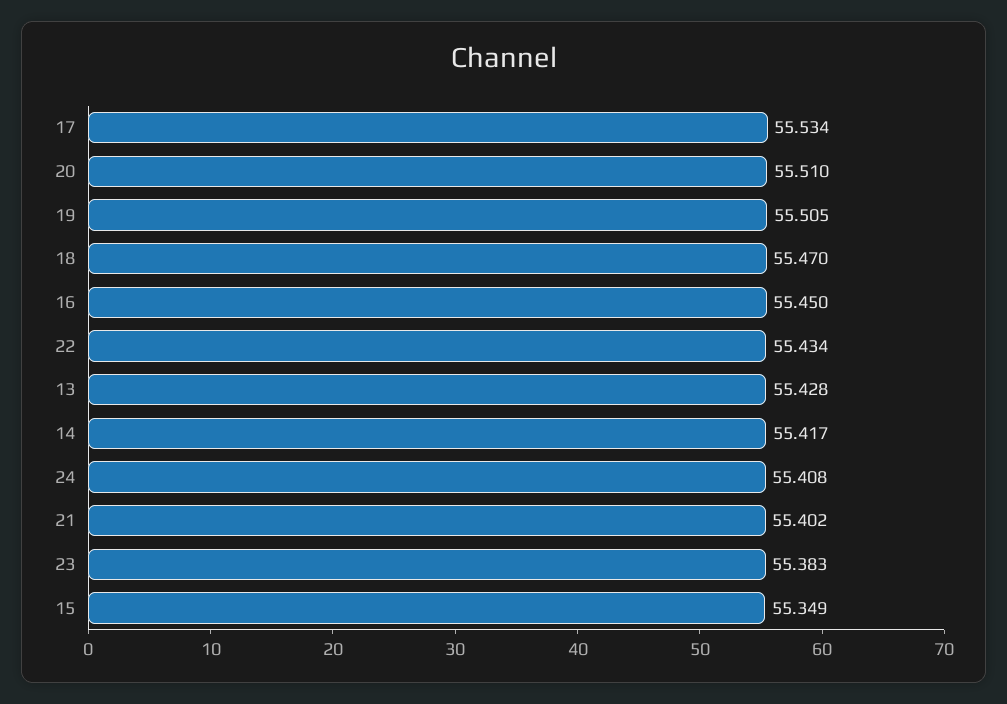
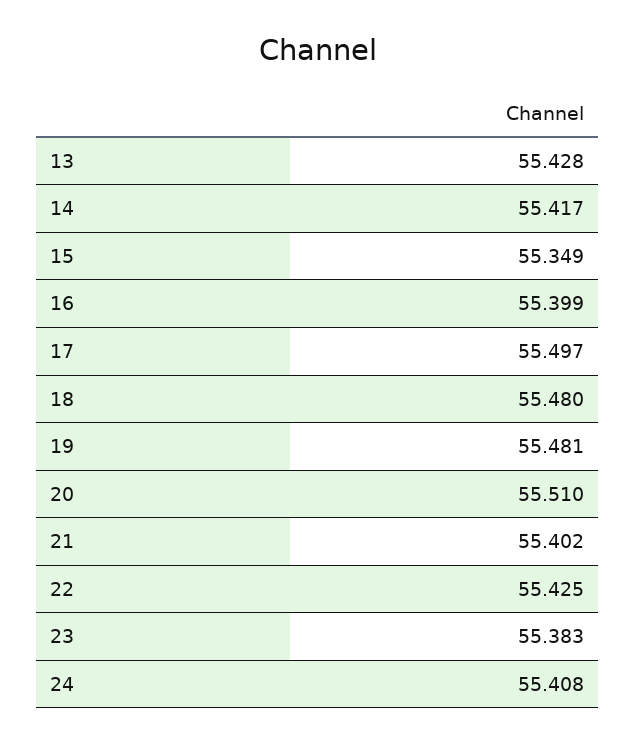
  {
-   "17": 55.534,
+   "17": 55.497,
    "20": 55.51,
-   "19": 55.505,
+   "19": 55.481,
-   "18": 55.47,
+   "18": 55.48,
-   "16": 55.45,
+   "16": 55.399,
-   "22": 55.434,
+   "22": 55.425,
    "13": 55.428,
    "14": 55.417,
    "24": 55.408,
    "21": 55.402,
    "23": 55.383,
    "15": 55.349
  }

